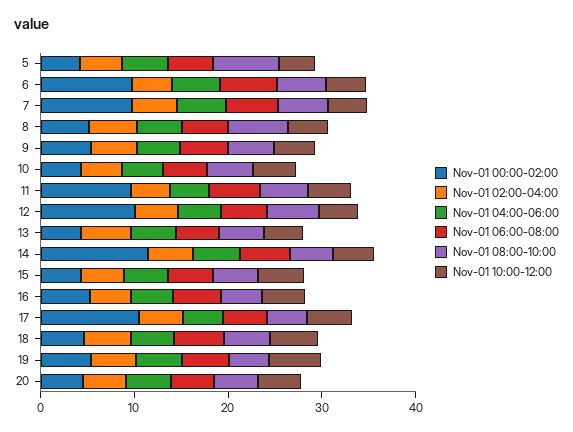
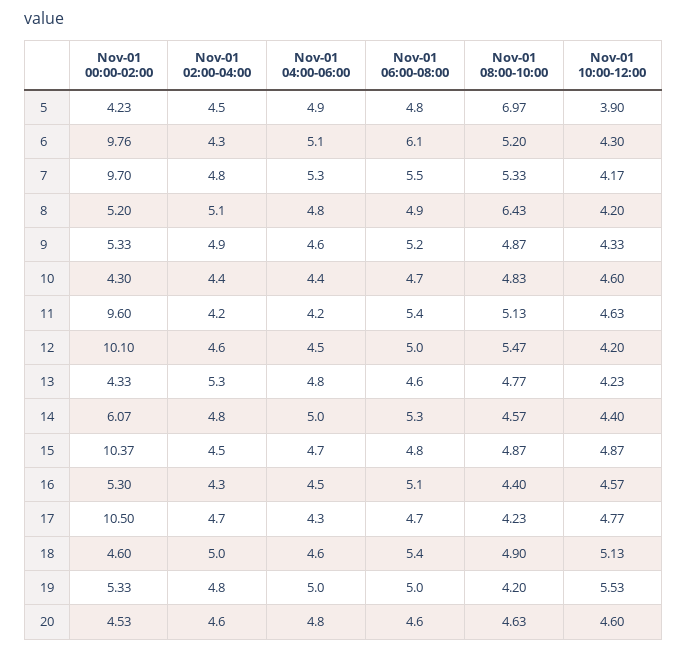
  {
    "Nov-01 00:00-02:00": {
      "5": 4.23,
      "6": 9.76,
      "7": 9.7,
      "8": 5.2,
      "9": 5.33,
      "10": 4.3,
      "11": 9.6,
      "12": 10.1,
      "13": 4.33,
-     "14": 12,
+     "14": 6.07,
-     "15": 4,
+     "15": 10.37,
      "16": 5.3,
      "17": 10.5,
      "18": 4.6,
      "19": 5.33,
      "20": 4.53
    },
    "Nov-01 02:00-04:00": {
      "5": 4.5,
      "6": 4.3,
      "7": 4.8,
      "8": 5.1,
      "9": 4.9,
      "10": 4.4,
      "11": 4.2,
      "12": 4.6,
      "13": 5.3,
      "14": 4.8,
      "15": 4.5,
      "16": 4.3,
      "17": 4.7,
      "18": 5,
      "19": 4.8,
      "20": 4.6
    },
    "Nov-01 04:00-06:00": {
      "5": 4.9,
      "6": 5.1,
      "7": 5.3,
      "8": 4.8,
      "9": 4.6,
      "10": 4.4,
      "11": 4.2,
      "12": 4.5,
      "13": 4.8,
      "14": 5,
      "15": 4.7,
      "16": 4.5,
      "17": 4.3,
      "18": 4.6,
      "19": 5,
      "20": 4.8
    },
    "Nov-01 06:00-08:00": {
      "5": 4.8,
      "6": 6.1,
      "7": 5.5,
      "8": 4.9,
      "9": 5.2,
      "10": 4.7,
      "11": 5.4,
      "12": 5,
      "13": 4.6,
      "14": 5.3,
      "15": 4.8,
      "16": 5.1,
      "17": 4.7,
      "18": 5.4,
      "19": 5,
      "20": 4.6
    },
    "Nov-01 08:00-10:00": {
      "5": 6.97,
      "6": 5.2,
      "7": 5.33,
      "8": 6.43,
      "9": 4.87,
      "10": 4.83,
      "11": 5.13,
      "12": 5.47,
      "13": 4.77,
      "14": 4.57,
      "15": 4.87,
      "16": 4.4,
      "17": 4.23,
      "18": 4.9,
      "19": 4.2,
      "20": 4.63
    },
    "Nov-01 10:00-12:00": {
      "5": 3.9,
      "6": 4.3,
      "7": 4.17,
      "8": 4.2,
      "9": 4.33,
      "10": 4.6,
      "11": 4.63,
      "12": 4.2,
      "13": 4.23,
      "14": 4.4,
      "15": 4.87,
      "16": 4.57,
      "17": 4.77,
      "18": 5.13,
      "19": 5.53,
      "20": 4.6
    }
  }

